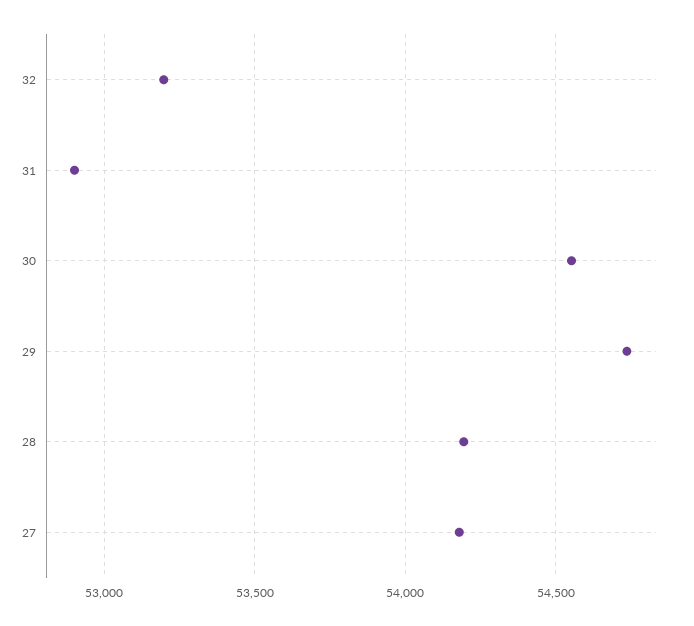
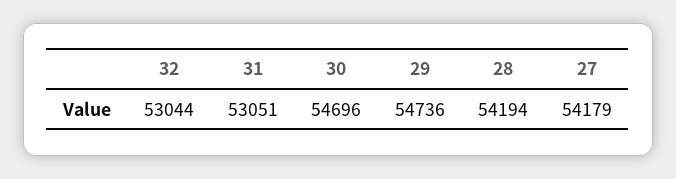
  {
-   "32": 53200,
+   "32": 53044,
-   "31": 52900,
+   "31": 53051,
-   "30": 54550,
+   "30": 54696,
    "29": 54736,
    "28": 54194,
    "27": 54179
  }

